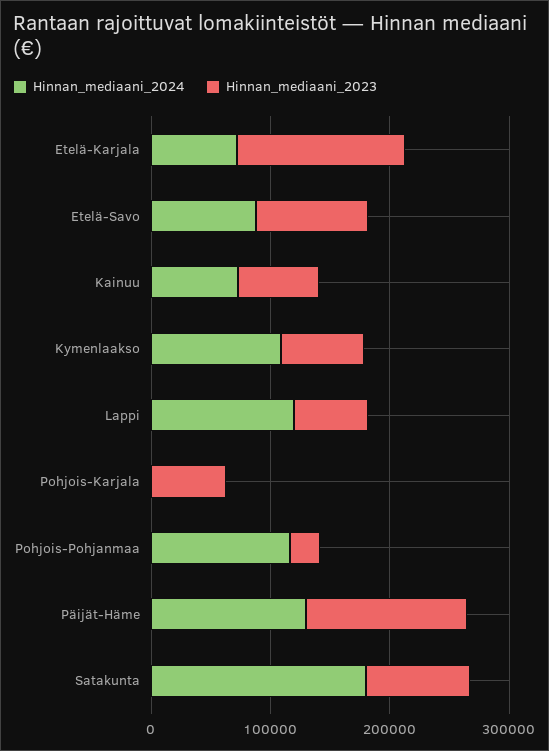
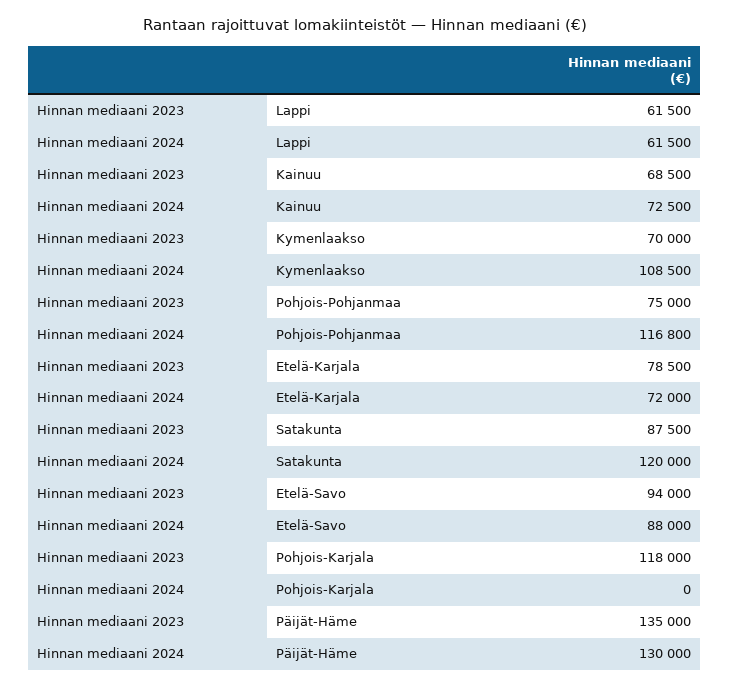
  {
    "Hinnan_mediaani_2024": {
      "Etelä-Karjala": 72000,
      "Etelä-Savo": 88000,
      "Kainuu": 72500,
      "Kymenlaakso": 108500,
-     "Lappi": 120000,
+     "Lappi": 61500,
      "Pohjois-Karjala": 0,
      "Pohjois-Pohjanmaa": 116800,
      "Päijät-Häme": 130000,
-     "Satakunta": 180000
+     "Satakunta": 120000
    },
    "Hinnan_mediaani_2023": {
-     "Etelä-Karjala": 140000,
+     "Etelä-Karjala": 78500,
      "Etelä-Savo": 94000,
      "Kainuu": 68500,
      "Kymenlaakso": 70000,
      "Lappi": 61500,
-     "Pohjois-Karjala": 60000,
+     "Pohjois-Karjala": 118000,
-     "Pohjois-Pohjanmaa": 20000,
+     "Pohjois-Pohjanmaa": 75000,
      "Päijät-Häme": 135000,
      "Satakunta": 87500
    }
  }

